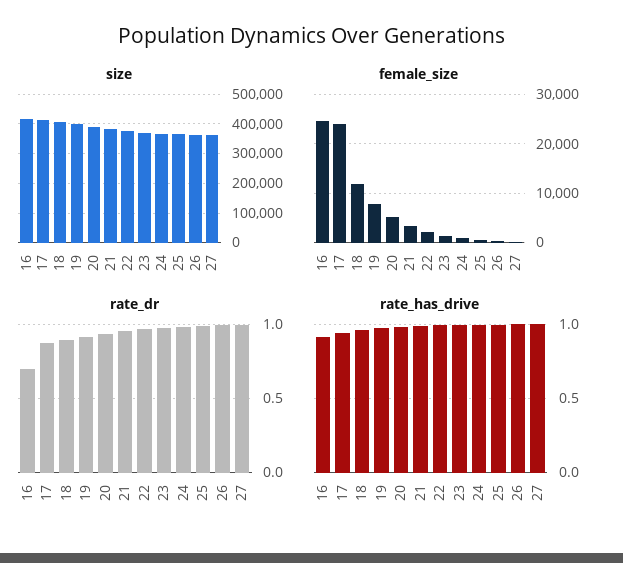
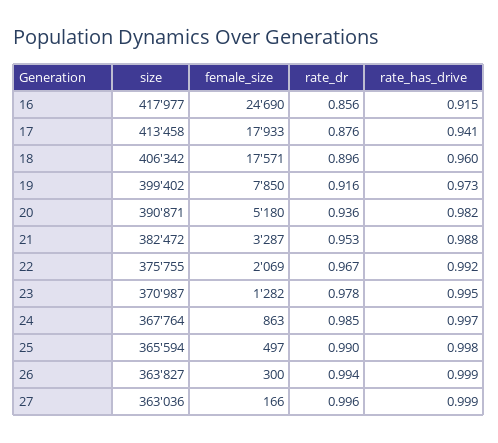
  {
    "size": {
      "16": 417977,
      "17": 413458,
      "18": 406342,
      "19": 399402,
      "20": 390871,
      "21": 382472,
      "22": 375755,
      "23": 370987,
      "24": 367764,
      "25": 365594,
      "26": 363827,
      "27": 363036
    },
    "female_size": {
      "16": 24690,
-     "17": 24000,
+     "17": 17933,
-     "18": 12000,
+     "18": 17571,
      "19": 7850,
      "20": 5180,
      "21": 3287,
      "22": 2069,
      "23": 1282,
      "24": 863,
      "25": 497,
      "26": 300,
      "27": 166
    },
    "rate_dr": {
-     "16": 0.7,
+     "16": 0.856,
      "17": 0.876,
      "18": 0.896,
      "19": 0.916,
      "20": 0.936,
      "21": 0.953,
      "22": 0.967,
      "23": 0.978,
      "24": 0.985,
      "25": 0.99,
      "26": 0.994,
      "27": 0.996
    },
    "rate_has_drive": {
      "16": 0.915,
      "17": 0.941,
      "18": 0.96,
      "19": 0.973,
      "20": 0.982,
      "21": 0.988,
      "22": 0.992,
      "23": 0.995,
      "24": 0.997,
      "25": 0.998,
      "26": 0.999,
      "27": 0.999
    }
  }

